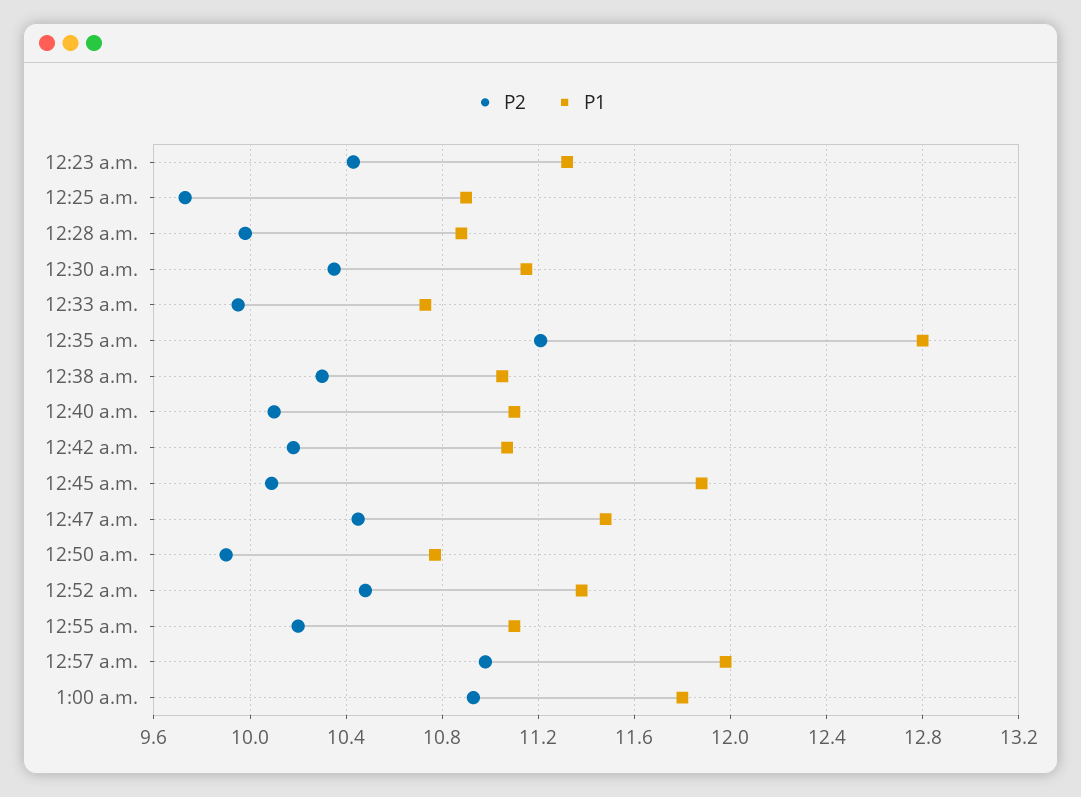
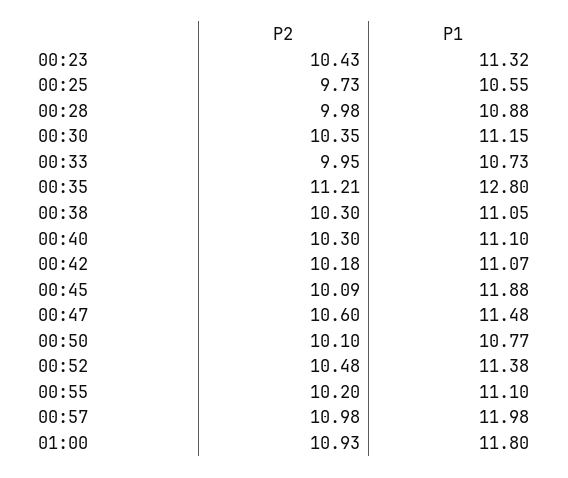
  {
    "P2": {
      "12:23 a.m.": 10.43,
      "12:25 a.m.": 9.73,
      "12:28 a.m.": 9.98,
      "12:30 a.m.": 10.35,
      "12:33 a.m.": 9.95,
      "12:35 a.m.": 11.21,
      "12:38 a.m.": 10.3,
-     "12:40 a.m.": 10.1,
+     "12:40 a.m.": 10.3,
      "12:42 a.m.": 10.18,
      "12:45 a.m.": 10.09,
-     "12:47 a.m.": 10.45,
+     "12:47 a.m.": 10.6,
-     "12:50 a.m.": 9.9,
+     "12:50 a.m.": 10.1,
      "12:52 a.m.": 10.48,
      "12:55 a.m.": 10.2,
      "12:57 a.m.": 10.98,
      "1:00 a.m.": 10.93
    },
    "P1": {
      "12:23 a.m.": 11.32,
-     "12:25 a.m.": 10.9,
+     "12:25 a.m.": 10.55,
      "12:28 a.m.": 10.88,
      "12:30 a.m.": 11.15,
      "12:33 a.m.": 10.73,
      "12:35 a.m.": 12.8,
      "12:38 a.m.": 11.05,
      "12:40 a.m.": 11.1,
      "12:42 a.m.": 11.07,
      "12:45 a.m.": 11.88,
      "12:47 a.m.": 11.48,
      "12:50 a.m.": 10.77,
      "12:52 a.m.": 11.38,
      "12:55 a.m.": 11.1,
      "12:57 a.m.": 11.98,
      "1:00 a.m.": 11.8
    }
  }

